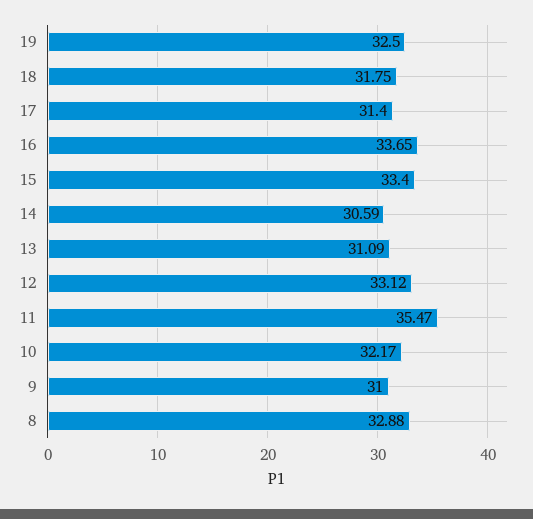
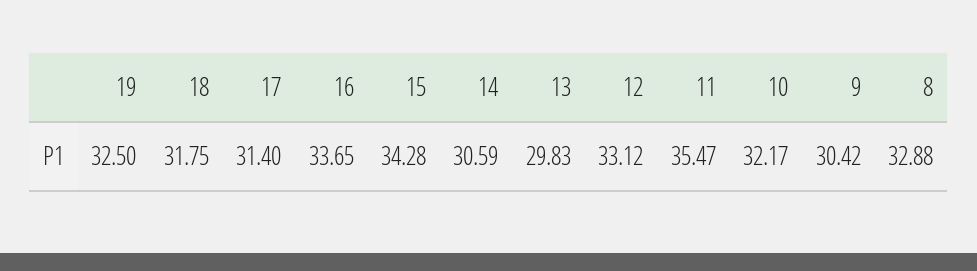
  {
    "19": 32.5,
    "18": 31.75,
    "17": 31.4,
    "16": 33.65,
-   "15": 33.4,
+   "15": 34.28,
    "14": 30.59,
-   "13": 31.09,
+   "13": 29.83,
    "12": 33.12,
    "11": 35.47,
    "10": 32.17,
-   "9": 31,
+   "9": 30.42,
    "8": 32.88
  }

